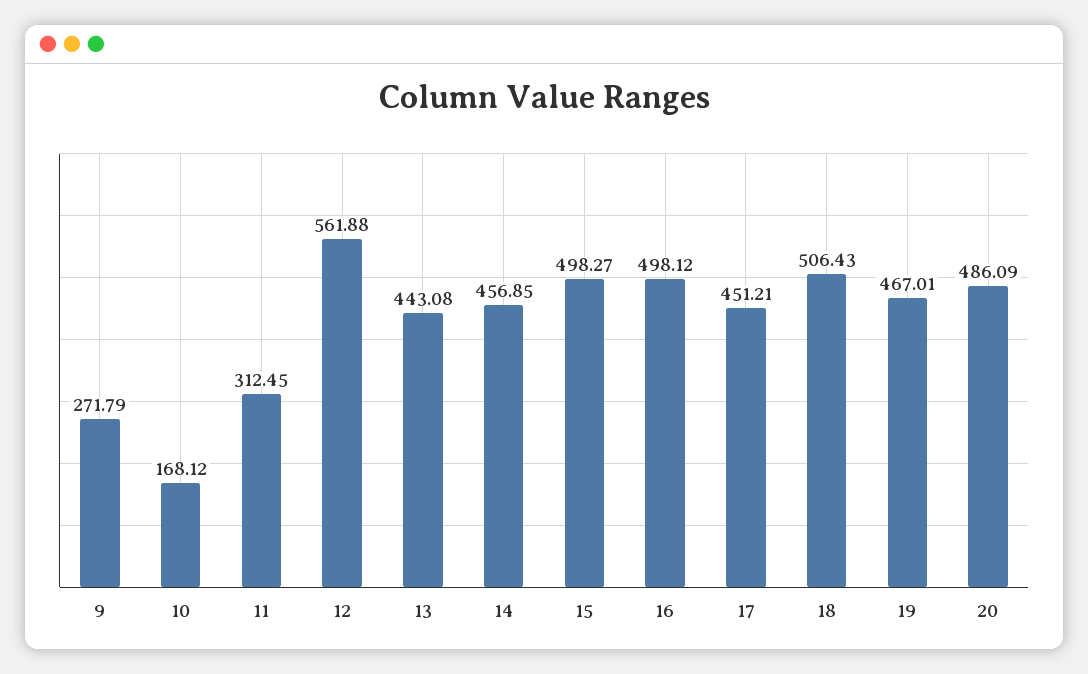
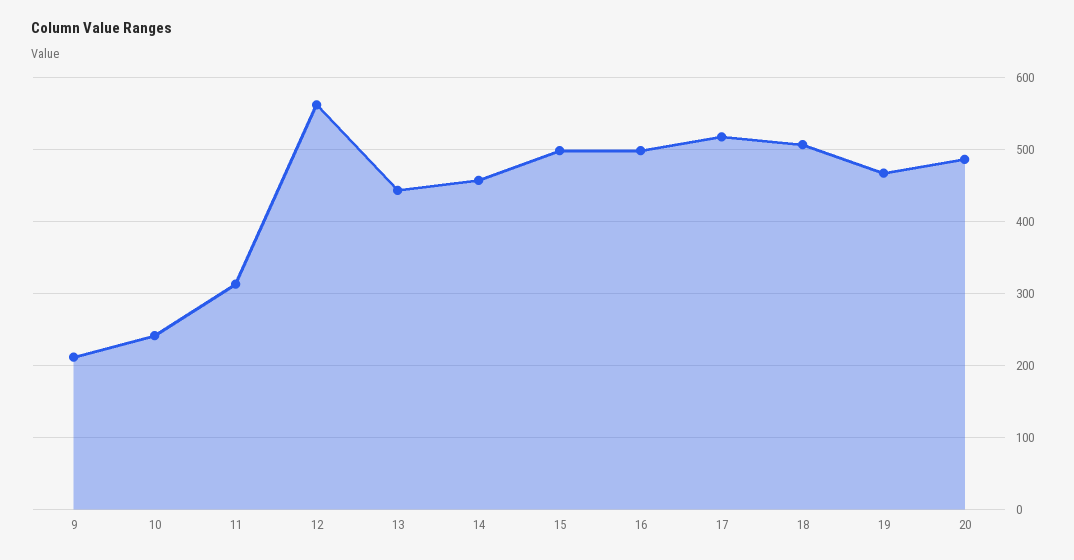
  {
-   "9": 271.79,
+   "9": 210,
-   "10": 168.12,
+   "10": 240,
    "11": 312.45,
    "12": 561.88,
    "13": 443.08,
    "14": 456.85,
    "15": 498.27,
    "16": 498.12,
-   "17": 451.21,
+   "17": 520,
    "18": 506.43,
    "19": 467.01,
    "20": 486.09
  }

